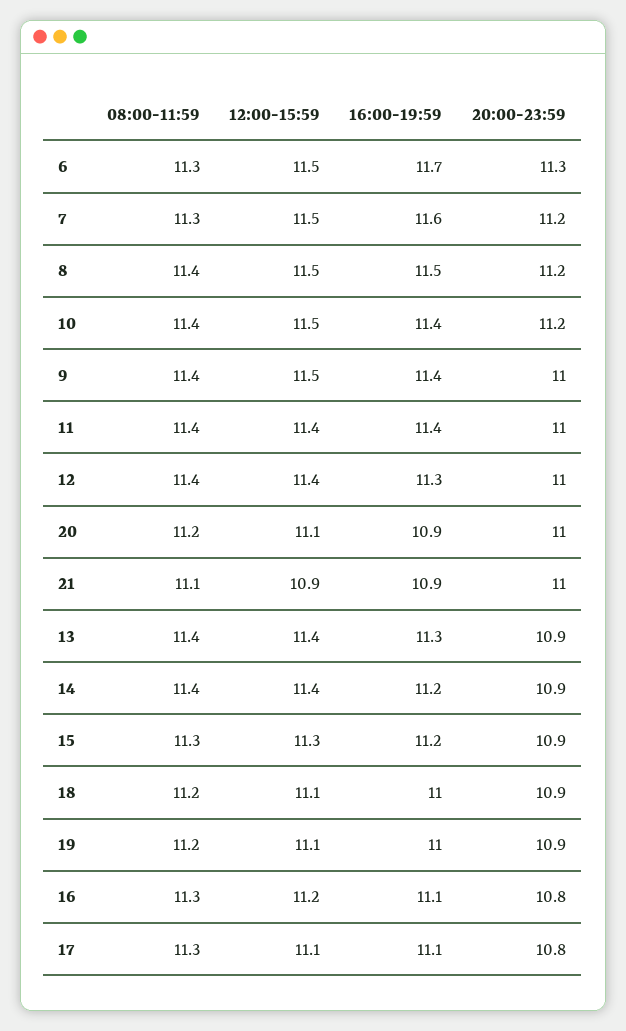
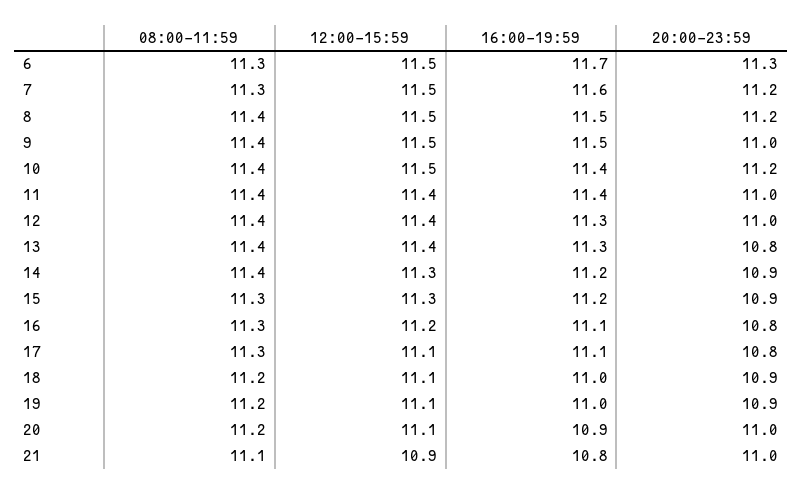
  {
    "08:00-11:59": {
      "6": 11.3,
      "7": 11.3,
      "8": 11.4,
      "10": 11.4,
      "9": 11.4,
      "11": 11.4,
      "12": 11.4,
      "20": 11.2,
      "21": 11.1,
      "13": 11.4,
      "14": 11.4,
      "15": 11.3,
      "18": 11.2,
      "19": 11.2,
      "16": 11.3,
      "17": 11.3
    },
    "12:00-15:59": {
      "6": 11.5,
      "7": 11.5,
      "8": 11.5,
      "10": 11.5,
      "9": 11.5,
      "11": 11.4,
      "12": 11.4,
      "20": 11.1,
      "21": 10.9,
      "13": 11.4,
-     "14": 11.4,
+     "14": 11.3,
      "15": 11.3,
      "18": 11.1,
      "19": 11.1,
      "16": 11.2,
      "17": 11.1
    },
    "16:00-19:59": {
      "6": 11.7,
      "7": 11.6,
      "8": 11.5,
      "10": 11.4,
-     "9": 11.4,
+     "9": 11.5,
      "11": 11.4,
      "12": 11.3,
      "20": 10.9,
-     "21": 10.9,
+     "21": 10.8,
      "13": 11.3,
      "14": 11.2,
      "15": 11.2,
      "18": 11,
      "19": 11,
      "16": 11.1,
      "17": 11.1
    },
    "20:00-23:59": {
      "6": 11.3,
      "7": 11.2,
      "8": 11.2,
      "10": 11.2,
      "9": 11,
      "11": 11,
      "12": 11,
      "20": 11,
      "21": 11,
-     "13": 10.9,
+     "13": 10.8,
      "14": 10.9,
      "15": 10.9,
      "18": 10.9,
      "19": 10.9,
      "16": 10.8,
      "17": 10.8
    }
  }

